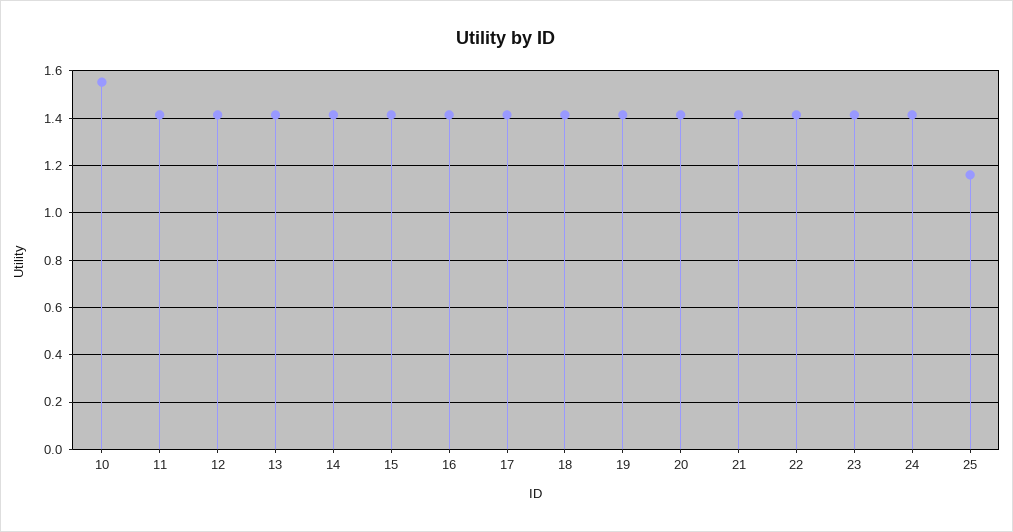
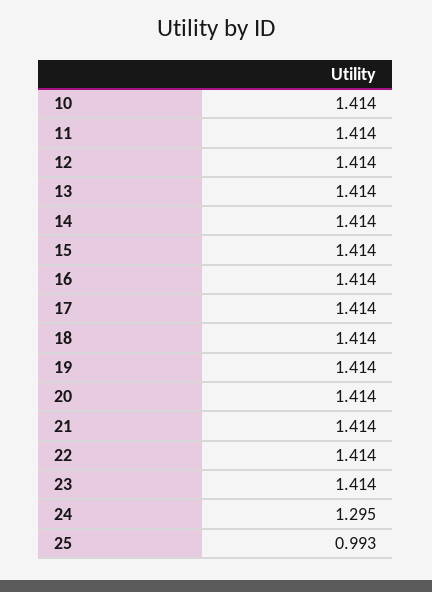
  {
-   "10": 1.55,
+   "10": 1.414,
    "11": 1.414,
    "12": 1.414,
    "13": 1.414,
    "14": 1.414,
    "15": 1.414,
    "16": 1.414,
    "17": 1.414,
    "18": 1.414,
    "19": 1.414,
    "20": 1.414,
    "21": 1.414,
    "22": 1.414,
    "23": 1.414,
-   "24": 1.4,
+   "24": 1.295,
-   "25": 1.15
+   "25": 0.993
  }

